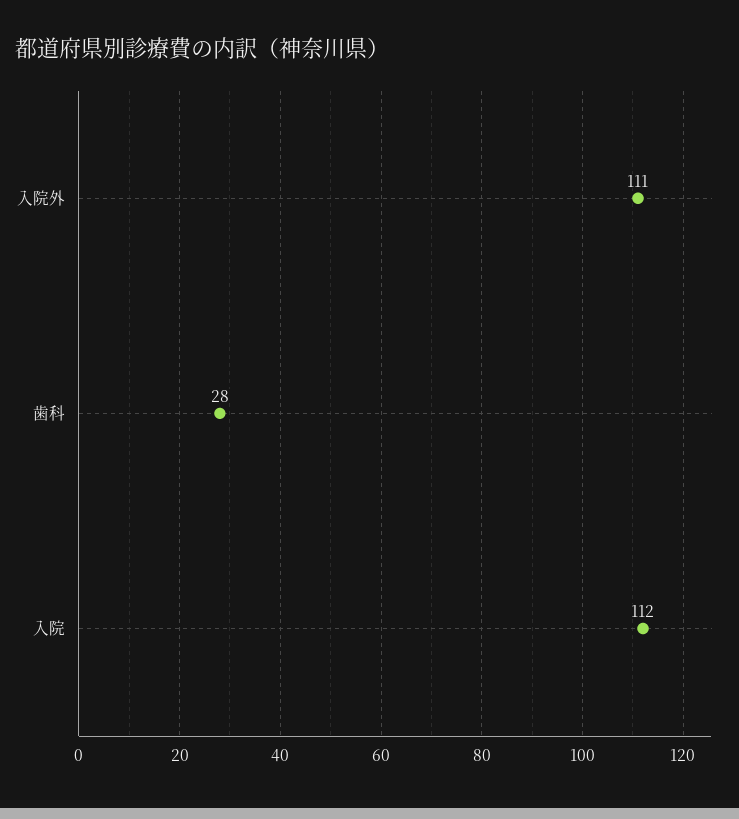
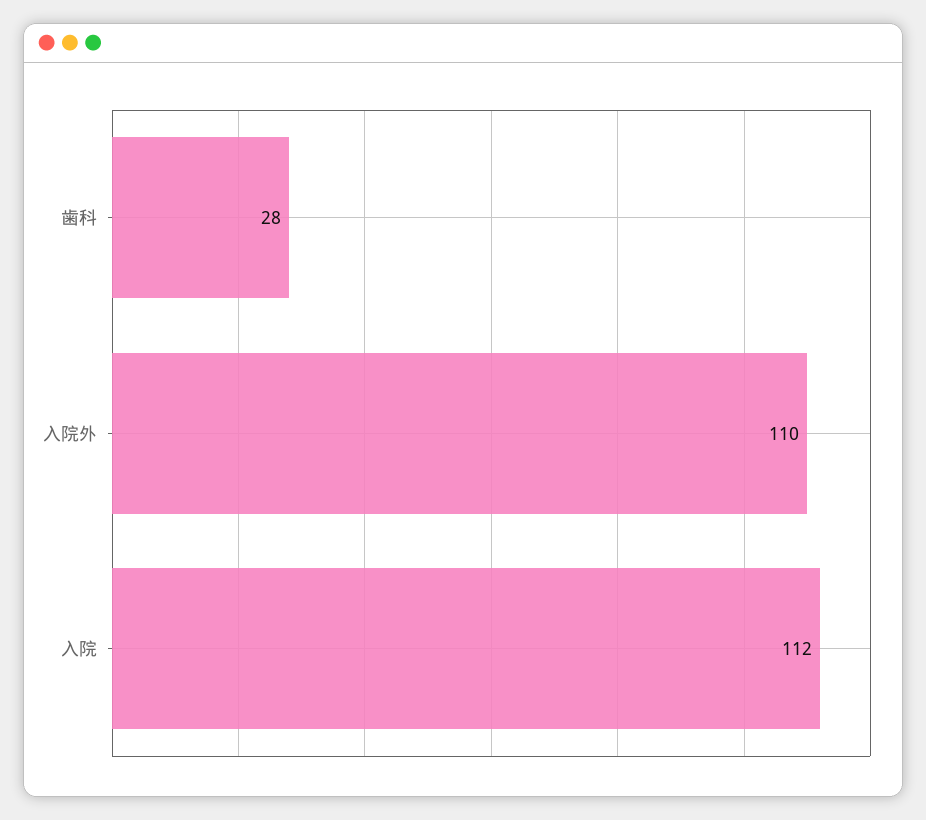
  {
-   "入院外": 111,
+   "入院外": 110,
    "歯科": 28,
    "入院": 112
  }

